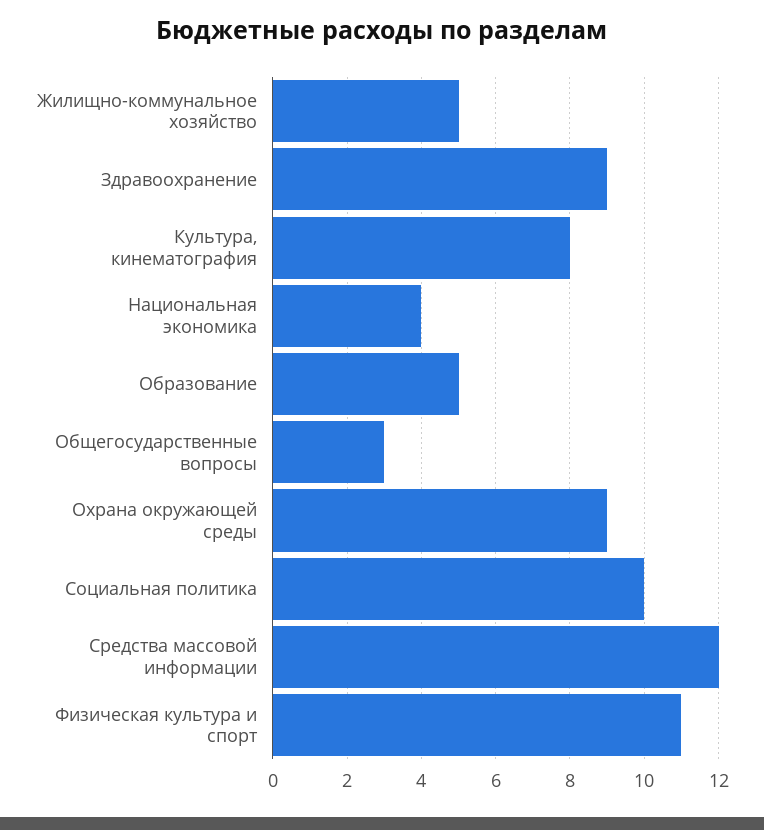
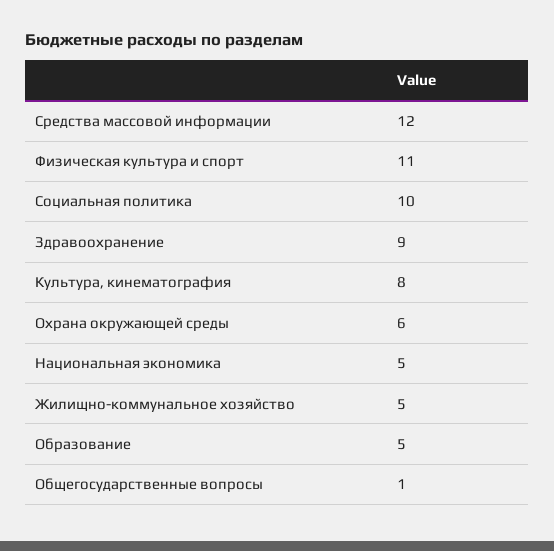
  {
    "Жилищно-коммунальное хозяйство": 5,
    "Здравоохранение": 9,
    "Культура, кинематография": 8,
-   "Национальная экономика": 4,
+   "Национальная экономика": 5,
    "Образование": 5,
-   "Общегосударственные вопросы": 3,
+   "Общегосударственные вопросы": 1,
-   "Охрана окружающей среды": 9,
+   "Охрана окружающей среды": 6,
    "Социальная политика": 10,
    "Средства массовой информации": 12,
    "Физическая культура и спорт": 11
  }

